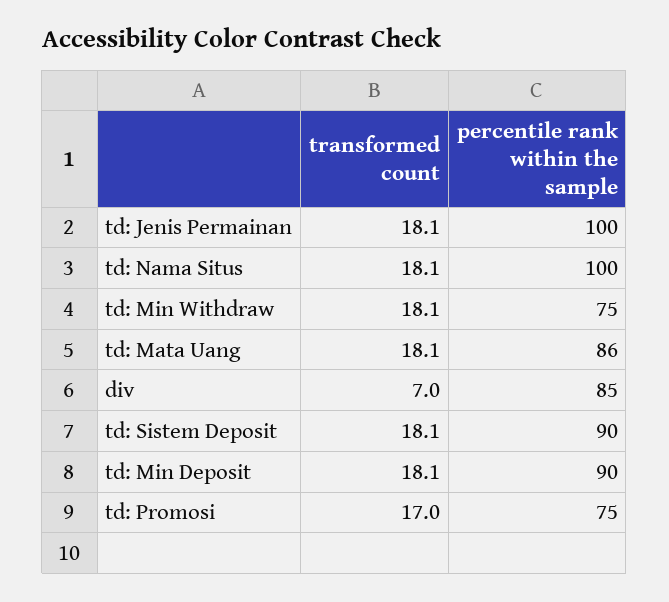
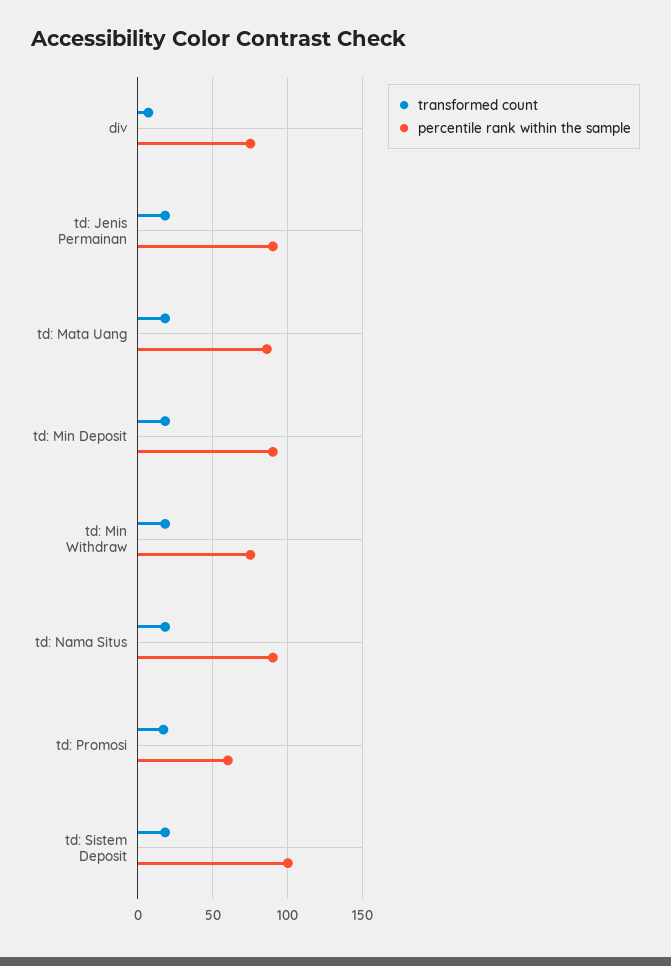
  {
    "transformed count": {
      "td: Jenis Permainan": 18.1,
      "td: Nama Situs": 18.1,
      "td: Min Withdraw": 18.1,
      "td: Mata Uang": 18.1,
      "div": 7,
      "td: Sistem Deposit": 18.1,
      "td: Min Deposit": 18.1,
      "td: Promosi": 17
    },
    "percentile rank within the sample": {
-     "td: Jenis Permainan": 100,
+     "td: Jenis Permainan": 90,
-     "td: Nama Situs": 100,
+     "td: Nama Situs": 90,
      "td: Min Withdraw": 75,
      "td: Mata Uang": 86,
-     "div": 85,
+     "div": 75,
-     "td: Sistem Deposit": 90,
+     "td: Sistem Deposit": 100,
      "td: Min Deposit": 90,
-     "td: Promosi": 75
+     "td: Promosi": 60
    }
  }

